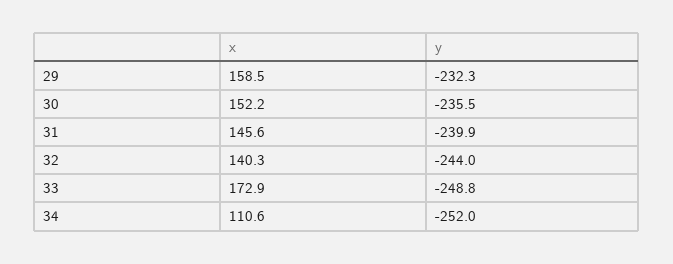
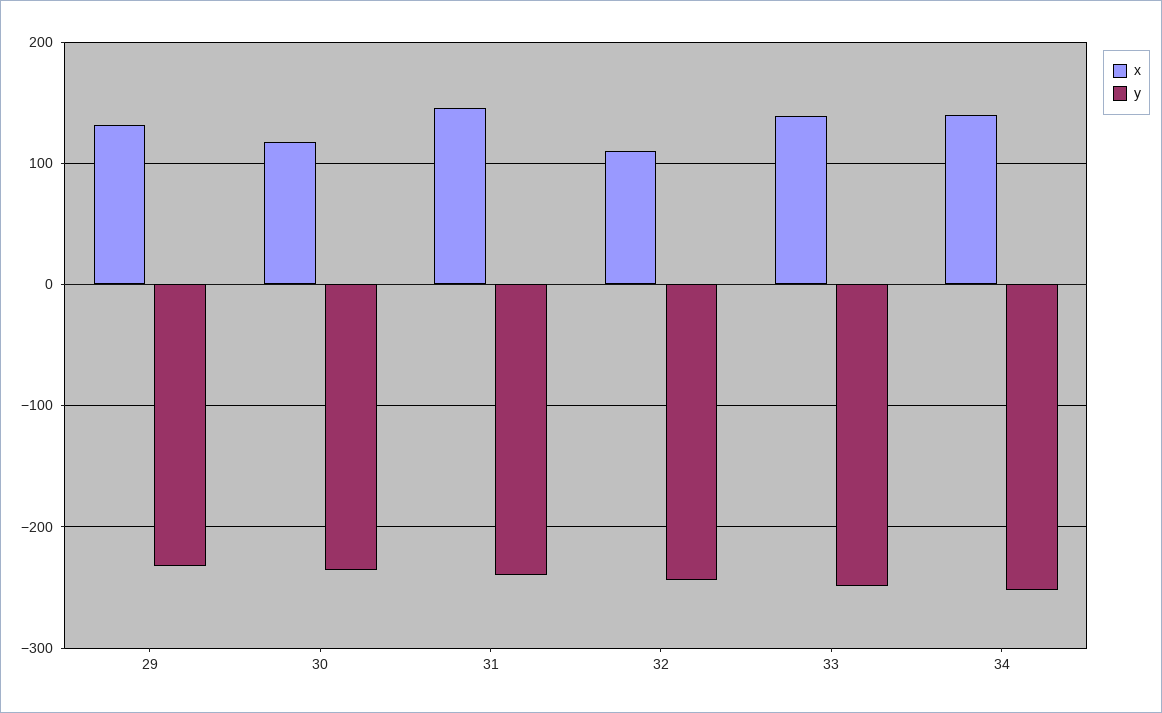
  {
    "x": {
-     "29": 158.5,
+     "29": 130,
-     "30": 152.2,
+     "30": 120,
      "31": 145.6,
-     "32": 140.3,
+     "32": 110,
-     "33": 172.9,
+     "33": 140,
-     "34": 110.6
+     "34": 140
    },
    "y": {
      "29": -232.3,
      "30": -235.5,
      "31": -239.9,
      "32": -244,
      "33": -248.8,
      "34": -252
    }
  }

